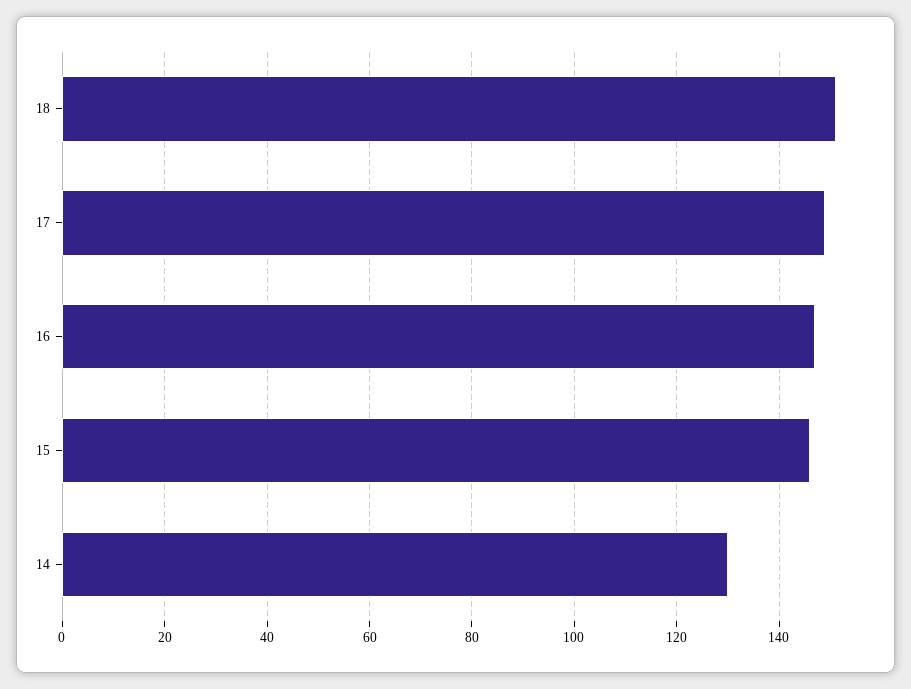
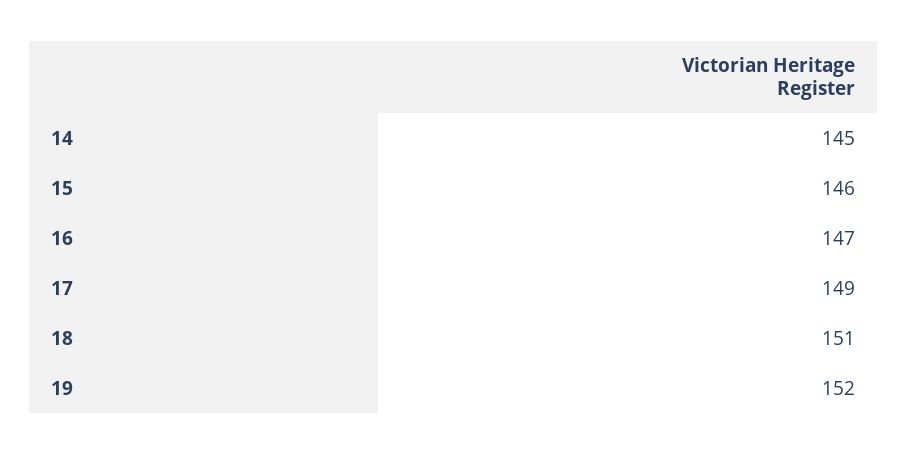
  {
    "18": 151,
    "17": 149,
    "16": 147,
    "15": 146,
-   "14": 130
+   "14": 145,
+   "19": 152
  }

